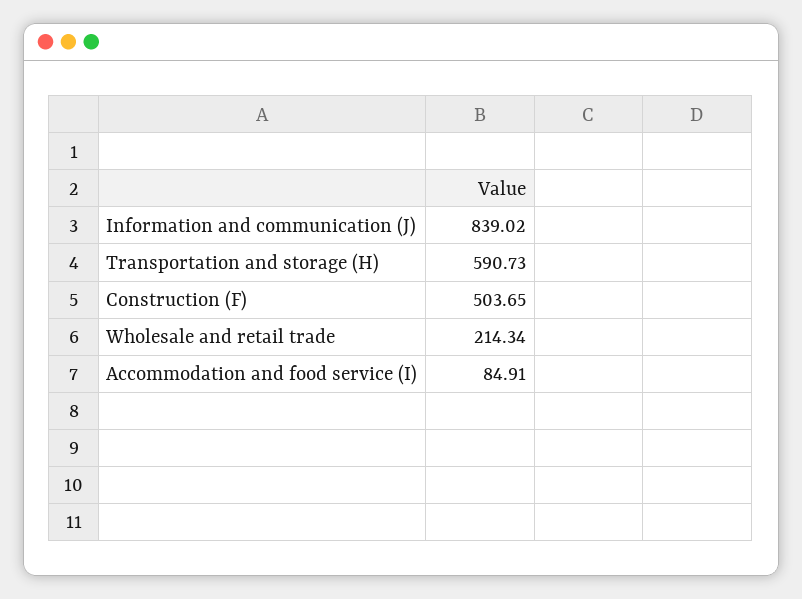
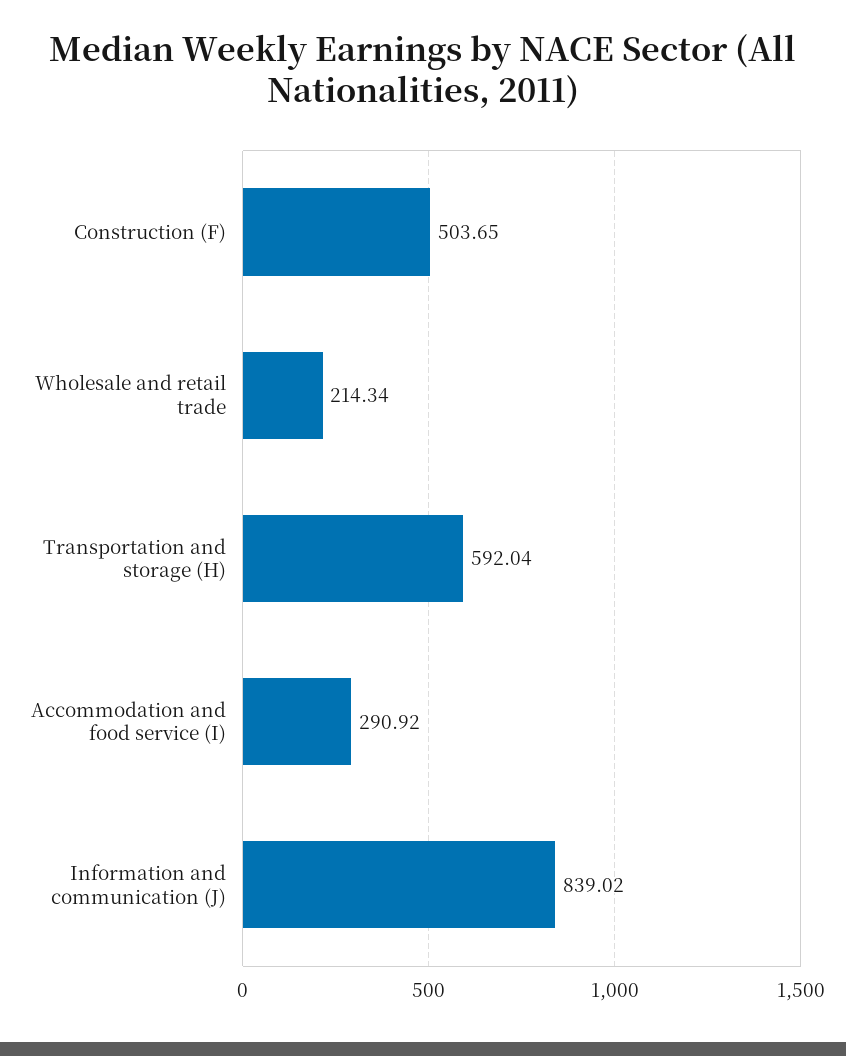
  {
    "Information and communication (J)": 839.02,
-   "Transportation and storage (H)": 590.73,
+   "Transportation and storage (H)": 592.04,
    "Construction (F)": 503.65,
    "Wholesale and retail trade": 214.34,
-   "Accommodation and food service (I)": 84.91
+   "Accommodation and food service (I)": 290.92
  }

